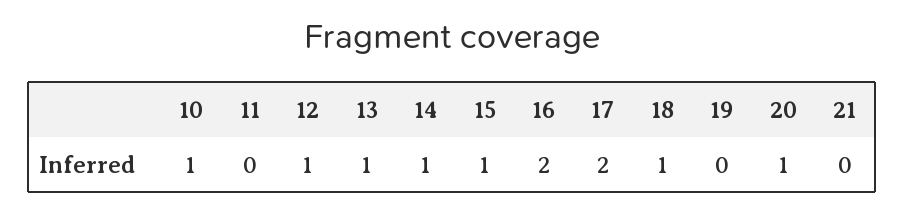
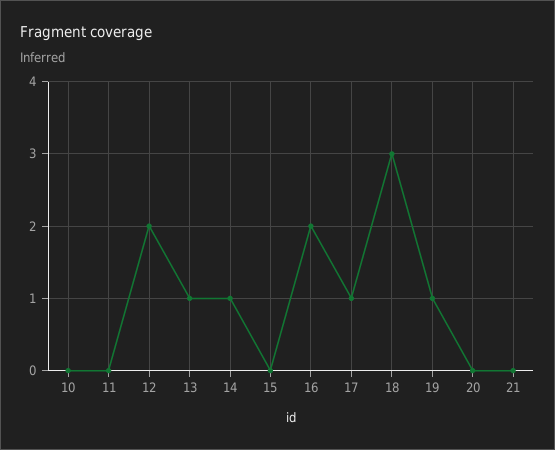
  {
-   "10": 1,
+   "10": 0,
    "11": 0,
-   "12": 1,
+   "12": 2,
    "13": 1,
    "14": 1,
-   "15": 1,
+   "15": 0,
    "16": 2,
-   "17": 2,
+   "17": 1,
-   "18": 1,
+   "18": 3,
-   "19": 0,
+   "19": 1,
-   "20": 1,
+   "20": 0,
    "21": 0
  }

